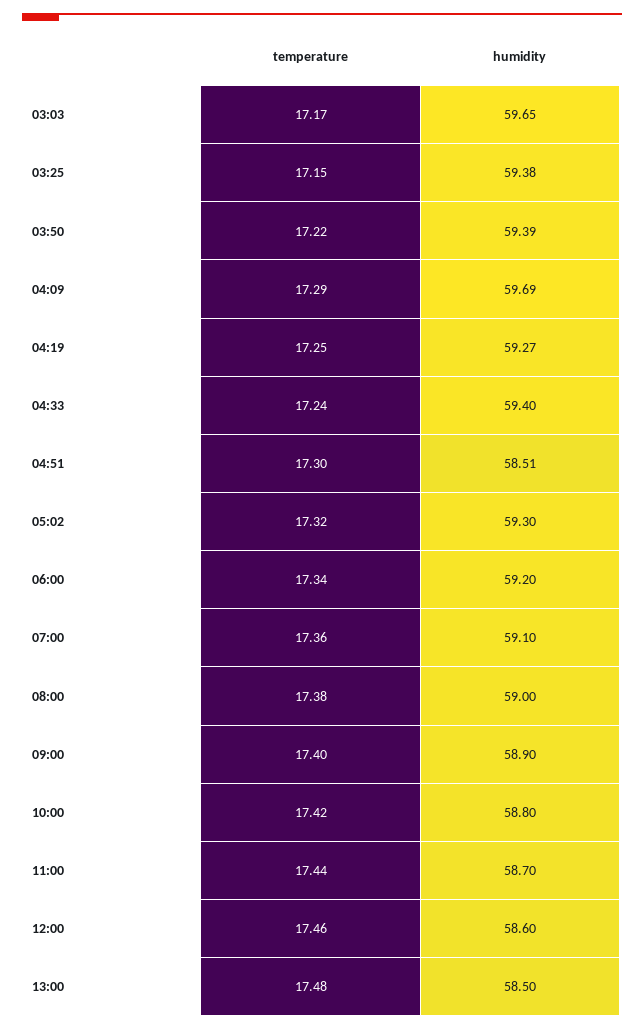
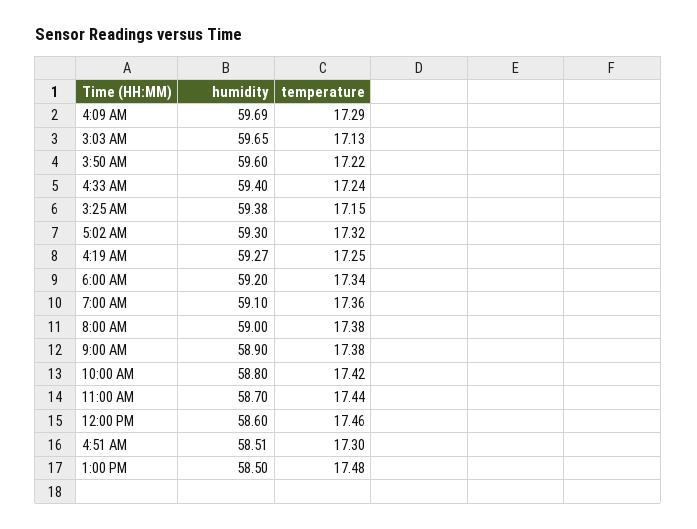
  {
    "temperature": {
-     "03:03": 17.17,
+     "03:03": 17.13,
      "03:25": 17.15,
      "03:50": 17.22,
      "04:09": 17.29,
      "04:19": 17.25,
      "04:33": 17.24,
      "04:51": 17.3,
      "05:02": 17.32,
      "06:00": 17.34,
      "07:00": 17.36,
      "08:00": 17.38,
-     "09:00": 17.4,
+     "09:00": 17.38,
      "10:00": 17.42,
      "11:00": 17.44,
      "12:00": 17.46,
      "13:00": 17.48
    },
    "humidity": {
      "03:03": 59.65,
      "03:25": 59.38,
-     "03:50": 59.39,
+     "03:50": 59.6,
      "04:09": 59.69,
      "04:19": 59.27,
      "04:33": 59.4,
      "04:51": 58.51,
      "05:02": 59.3,
      "06:00": 59.2,
      "07:00": 59.1,
      "08:00": 59,
      "09:00": 58.9,
      "10:00": 58.8,
      "11:00": 58.7,
      "12:00": 58.6,
      "13:00": 58.5
    }
  }

